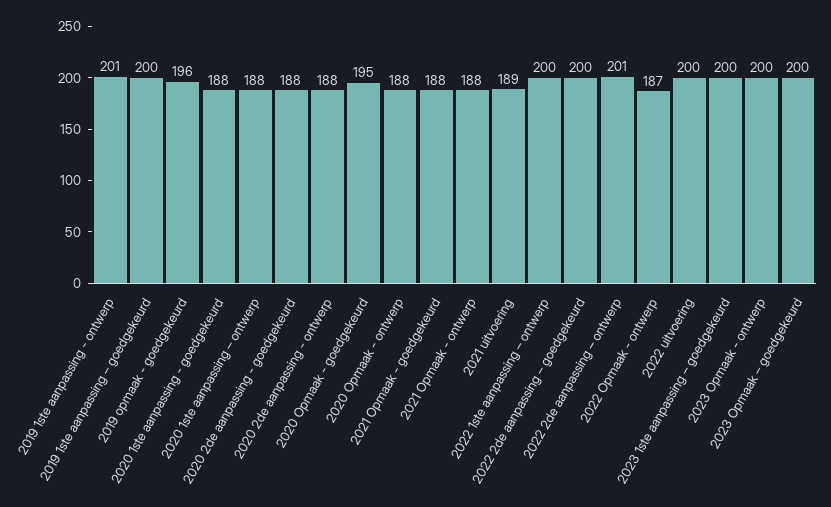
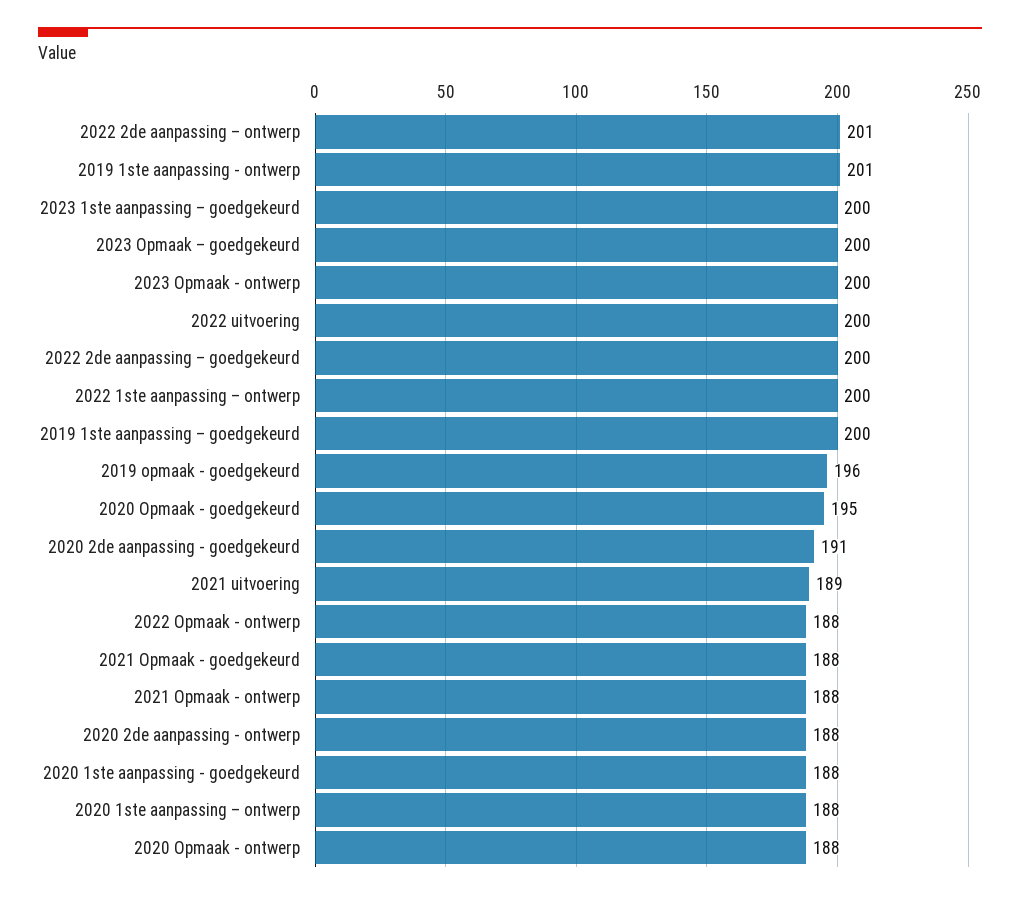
  {
    "2019 1ste aanpassing - ontwerp": 201,
    "2019 1ste aanpassing – goedgekeurd": 200,
    "2019 opmaak - goedgekeurd": 196,
    "2020 1ste aanpassing - goedgekeurd": 188,
    "2020 1ste aanpassing – ontwerp": 188,
-   "2020 2de aanpassing - goedgekeurd": 188,
+   "2020 2de aanpassing - goedgekeurd": 191,
    "2020 2de aanpassing - ontwerp": 188,
    "2020 Opmaak - goedgekeurd": 195,
    "2020 Opmaak - ontwerp": 188,
    "2021 Opmaak - goedgekeurd": 188,
    "2021 Opmaak - ontwerp": 188,
    "2021 uitvoering": 189,
    "2022 1ste aanpassing – ontwerp": 200,
    "2022 2de aanpassing – goedgekeurd": 200,
    "2022 2de aanpassing – ontwerp": 201,
-   "2022 Opmaak - ontwerp": 187,
+   "2022 Opmaak - ontwerp": 188,
    "2022 uitvoering": 200,
    "2023 1ste aanpassing – goedgekeurd": 200,
    "2023 Opmaak - ontwerp": 200,
    "2023 Opmaak – goedgekeurd": 200
  }

